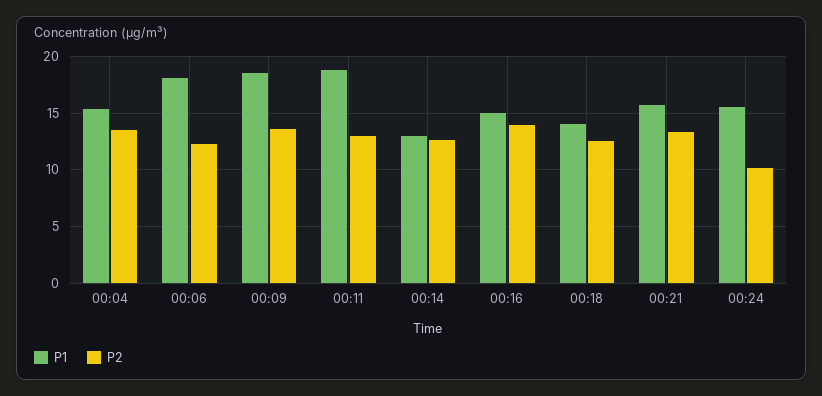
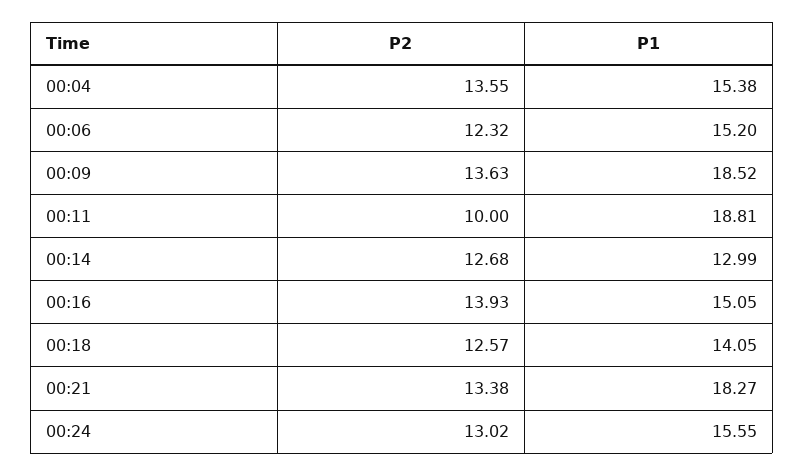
  {
    "P1": {
      "00:04": 15.38,
-     "00:06": 18,
+     "00:06": 15.2,
      "00:09": 18.52,
      "00:11": 18.81,
      "00:14": 12.99,
      "00:16": 15.05,
      "00:18": 14.05,
-     "00:21": 16,
+     "00:21": 18.27,
      "00:24": 15.55
    },
    "P2": {
      "00:04": 13.55,
      "00:06": 12.32,
      "00:09": 13.63,
-     "00:11": 13,
+     "00:11": 10,
      "00:14": 12.68,
      "00:16": 13.93,
      "00:18": 12.57,
      "00:21": 13.38,
-     "00:24": 10
+     "00:24": 13.02
    }
  }

